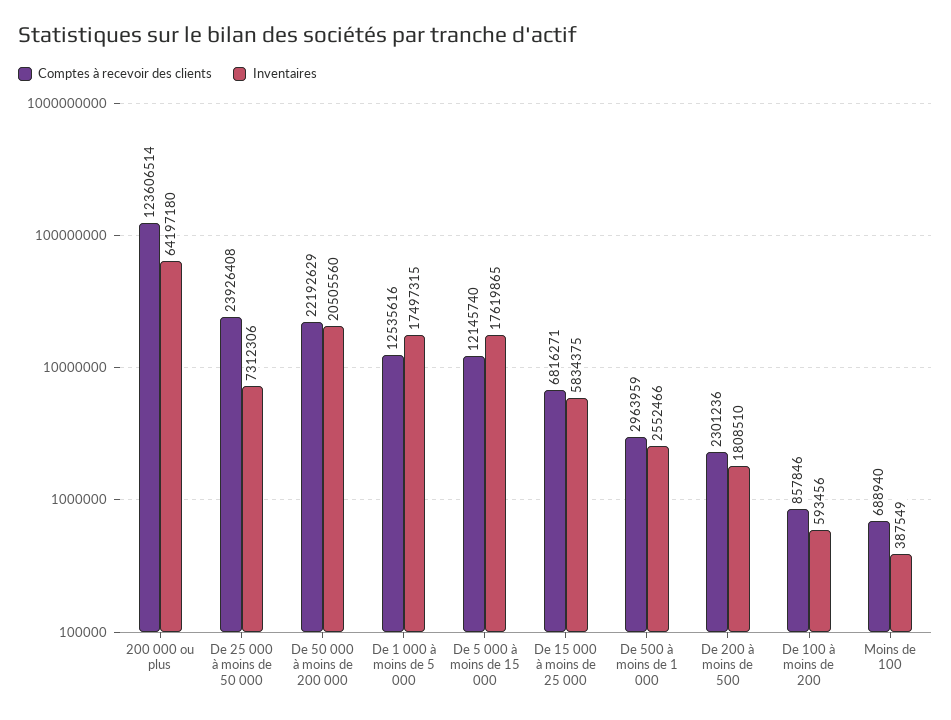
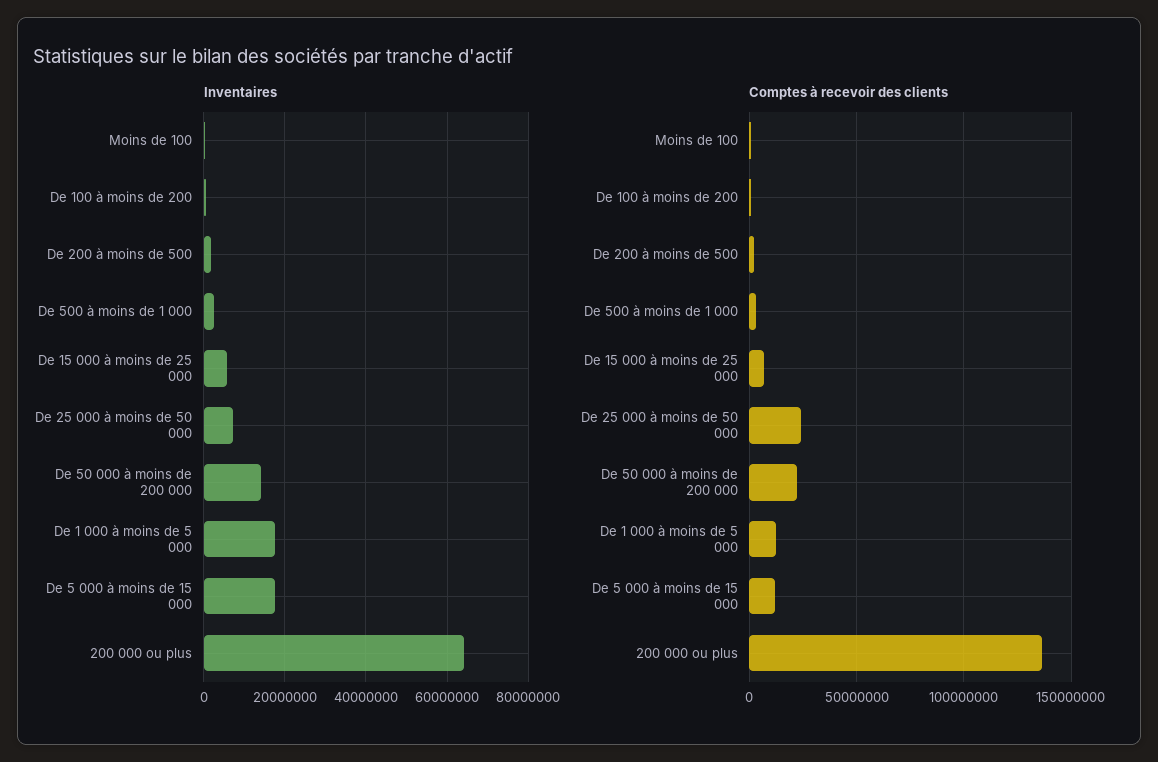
  {
    "Comptes à recevoir des clients": {
-     "200 000 ou plus": 123606514,
+     "200 000 ou plus": 135000000,
      "De 25 000 à moins de 50 000": 23926408,
      "De 50 000 à moins de 200 000": 22192629,
      "De 1 000 à moins de 5 000": 12535616,
      "De 5 000 à moins de 15 000": 12145740,
      "De 15 000 à moins de 25 000": 6816271,
      "De 500 à moins de 1 000": 2963959,
      "De 200 à moins de 500": 2301236,
      "De 100 à moins de 200": 857846,
      "Moins de 100": 688940
    },
    "Inventaires": {
      "200 000 ou plus": 64197180,
      "De 25 000 à moins de 50 000": 7312306,
-     "De 50 000 à moins de 200 000": 20505560,
+     "De 50 000 à moins de 200 000": 14000000,
      "De 1 000 à moins de 5 000": 17497315,
      "De 5 000 à moins de 15 000": 17619865,
      "De 15 000 à moins de 25 000": 5834375,
      "De 500 à moins de 1 000": 2552466,
      "De 200 à moins de 500": 1808510,
      "De 100 à moins de 200": 593456,
      "Moins de 100": 387549
    }
  }

